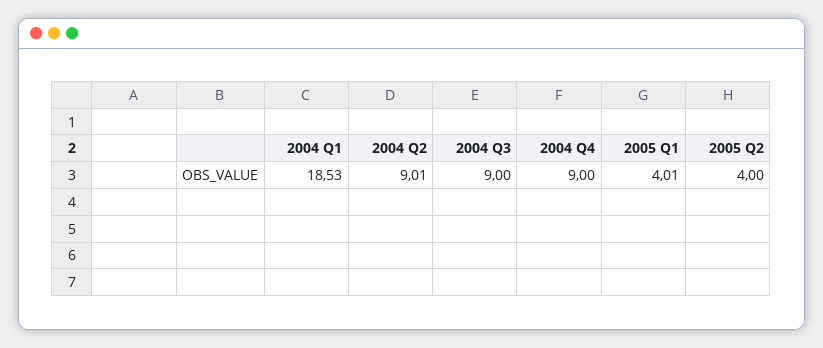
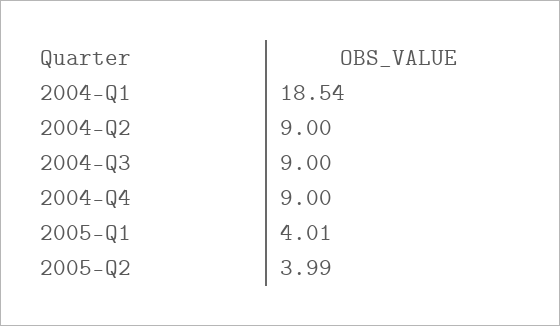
  {
-   "2004 Q1": 18.53,
+   "2004 Q1": 18.54,
-   "2004 Q2": 9.01,
+   "2004 Q2": 9,
    "2004 Q3": 9,
    "2004 Q4": 9,
    "2005 Q1": 4.01,
-   "2005 Q2": 4
+   "2005 Q2": 3.99
  }

